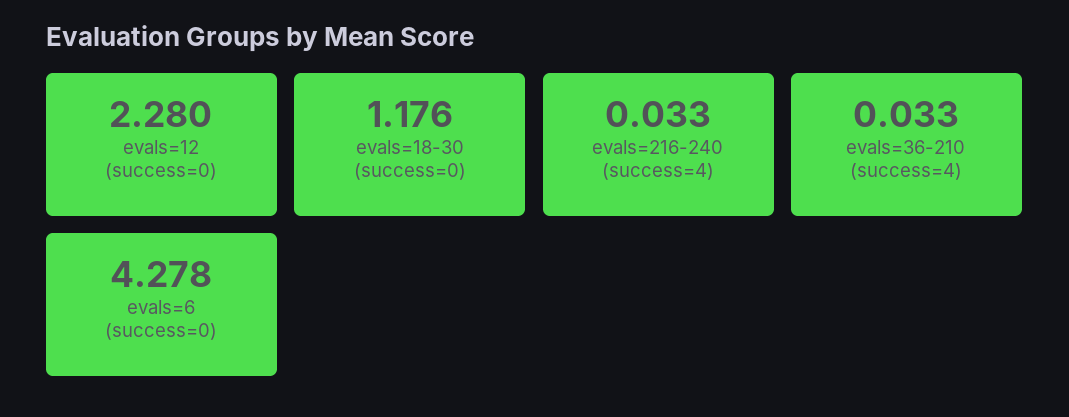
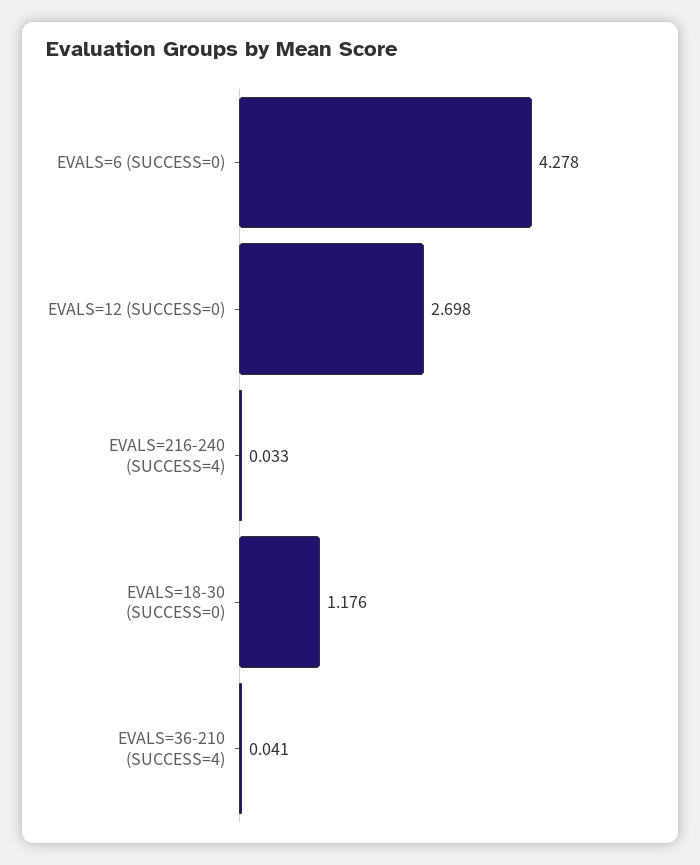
  {
-   "evals=12 (success=0)": 2.28,
+   "evals=12 (success=0)": 2.698,
    "evals=18-30 (success=0)": 1.176,
    "evals=216-240 (success=4)": 0.033,
-   "evals=36-210 (success=4)": 0.033,
+   "evals=36-210 (success=4)": 0.041,
    "evals=6 (success=0)": 4.278
  }

